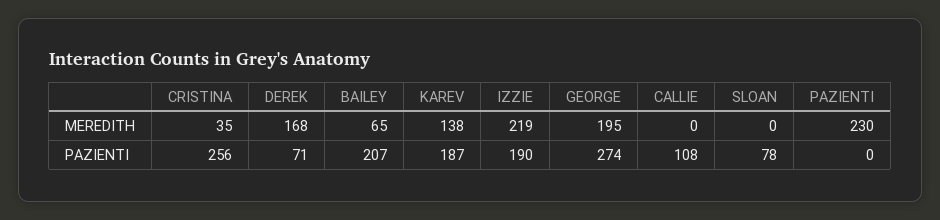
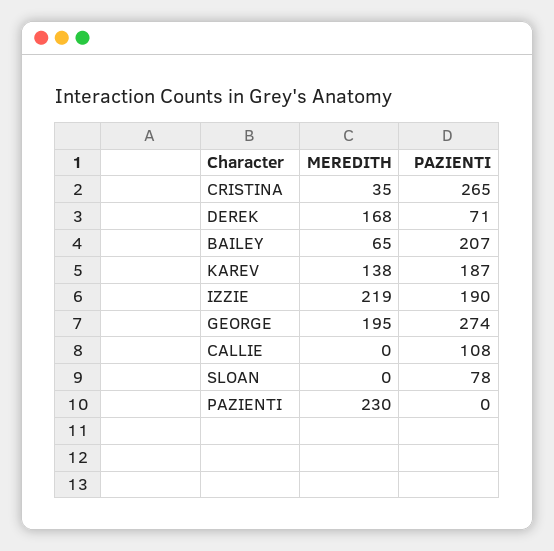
  {
    "CRISTINA": {
      "MEREDITH": 35,
-     "PAZIENTI": 256
+     "PAZIENTI": 265
    },
    "DEREK": {
      "MEREDITH": 168,
      "PAZIENTI": 71
    },
    "BAILEY": {
      "MEREDITH": 65,
      "PAZIENTI": 207
    },
    "KAREV": {
      "MEREDITH": 138,
      "PAZIENTI": 187
    },
    "IZZIE": {
      "MEREDITH": 219,
      "PAZIENTI": 190
    },
    "GEORGE": {
      "MEREDITH": 195,
      "PAZIENTI": 274
    },
    "CALLIE": {
      "MEREDITH": 0,
      "PAZIENTI": 108
    },
    "SLOAN": {
      "MEREDITH": 0,
      "PAZIENTI": 78
    },
    "PAZIENTI": {
      "MEREDITH": 230,
      "PAZIENTI": 0
    }
  }

